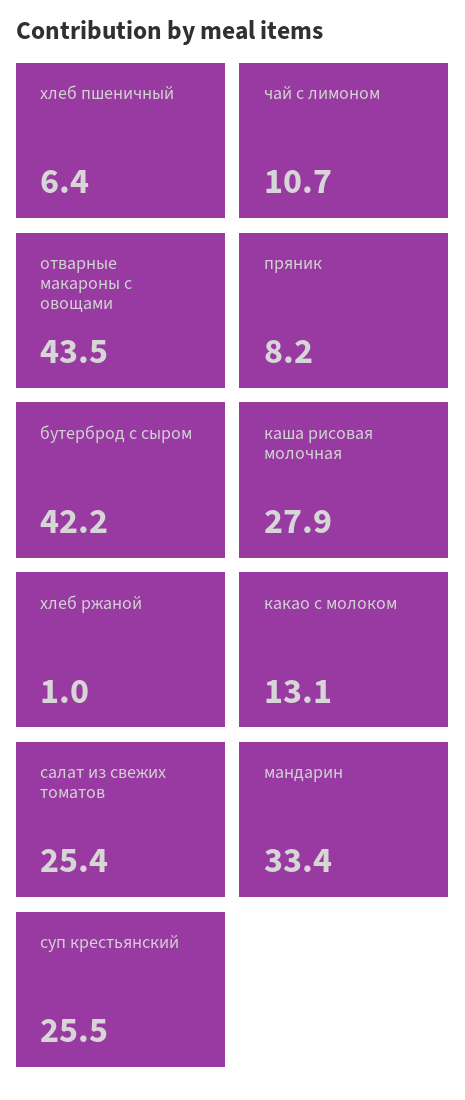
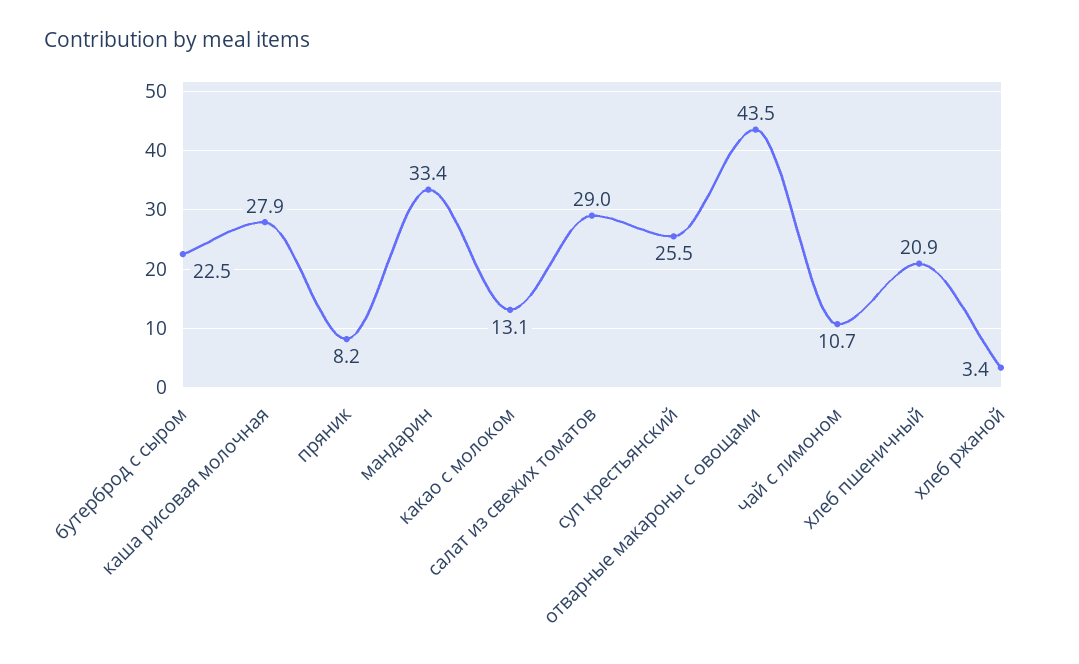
  {
-   "хлеб пшеничный": 6.4,
+   "хлеб пшеничный": 20.9,
    "чай с лимоном": 10.7,
    "отварные макароны с овощами": 43.5,
    "пряник": 8.2,
-   "бутерброд с сыром": 42.2,
+   "бутерброд с сыром": 22.5,
    "каша рисовая молочная": 27.9,
-   "хлеб ржаной": 1,
+   "хлеб ржаной": 3.4,
    "какао с молоком": 13.1,
-   "салат из свежих томатов": 25.4,
+   "салат из свежих томатов": 29,
    "мандарин": 33.4,
    "суп крестьянский": 25.5
  }

